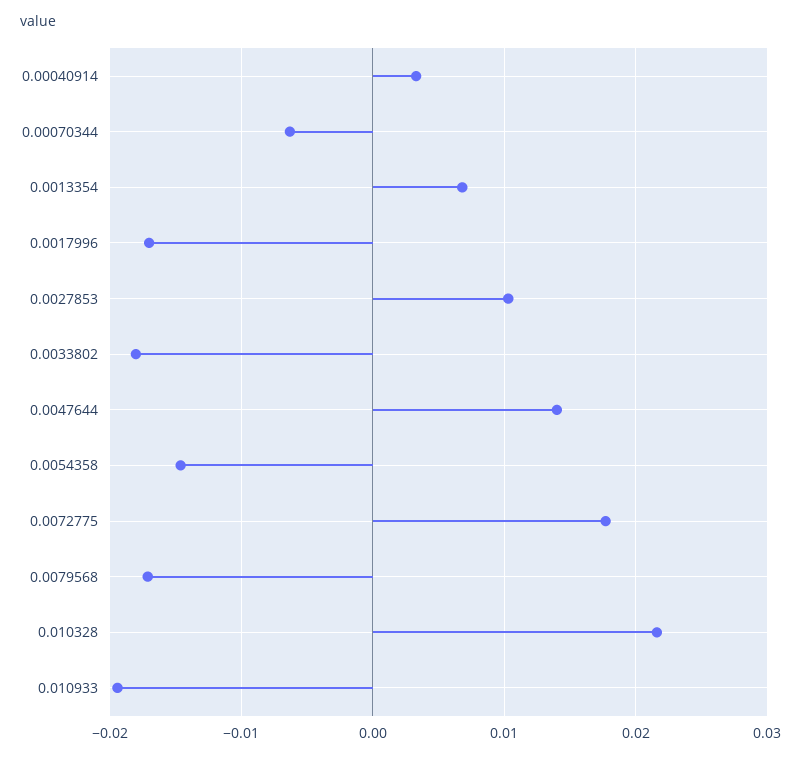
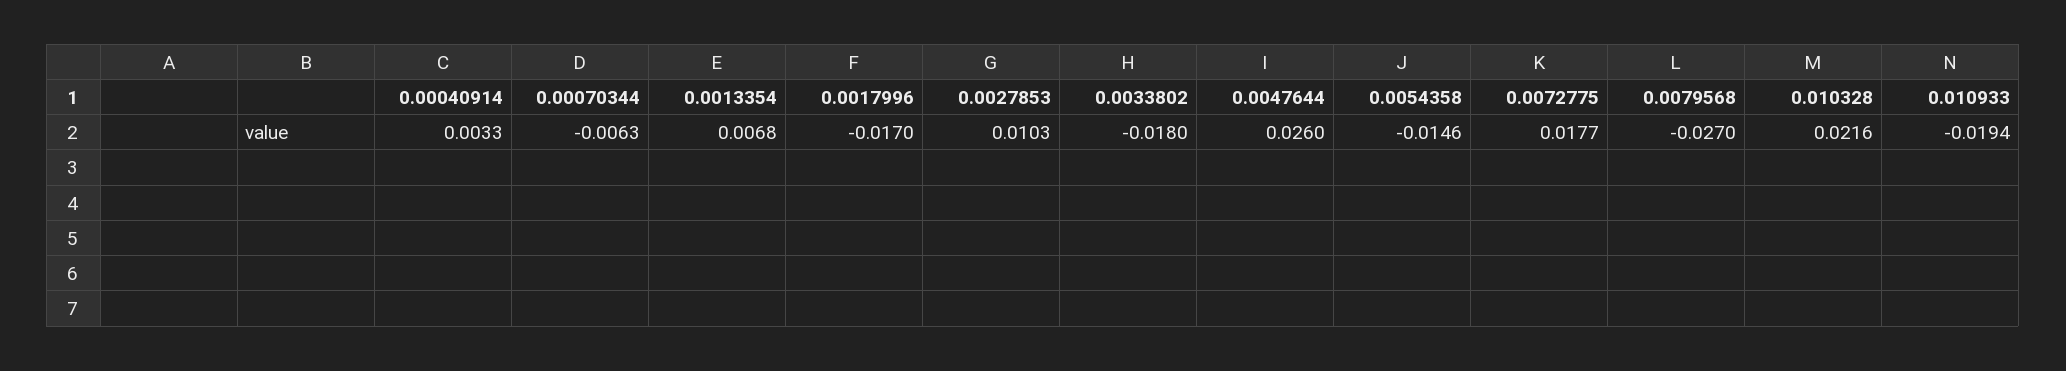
  {
    "0.00040914": 0.0033,
    "0.00070344": -0.0063,
    "0.0013354": 0.0068,
    "0.0017996": -0.017,
    "0.0027853": 0.0103,
    "0.0033802": -0.018,
-   "0.0047644": 0.014,
+   "0.0047644": 0.026,
    "0.0054358": -0.0146,
    "0.0072775": 0.0177,
-   "0.0079568": -0.017,
+   "0.0079568": -0.027,
    "0.010328": 0.0216,
    "0.010933": -0.0194
  }

